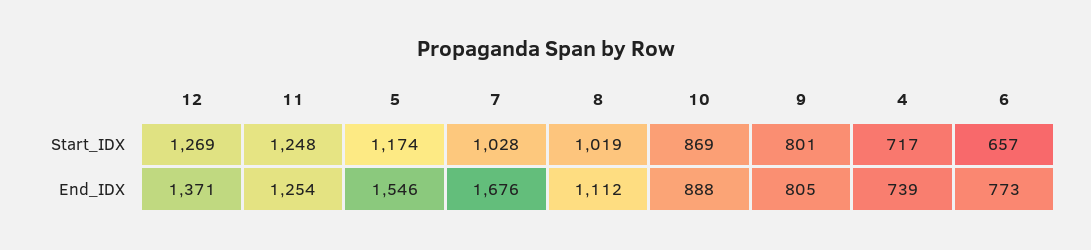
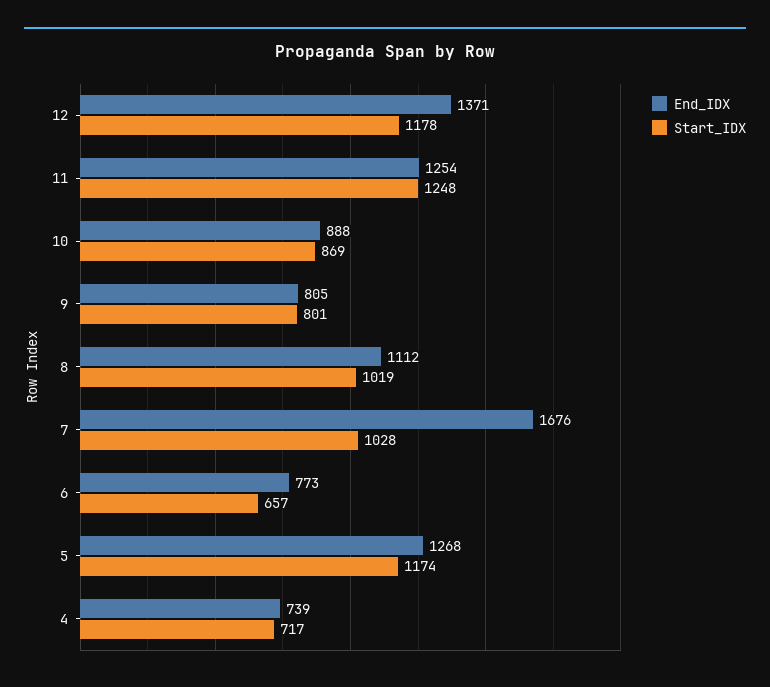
  {
    "Start_IDX": {
-     "12": 1269,
+     "12": 1178,
      "11": 1248,
      "5": 1174,
      "7": 1028,
      "8": 1019,
      "10": 869,
      "9": 801,
      "4": 717,
      "6": 657
    },
    "End_IDX": {
      "12": 1371,
      "11": 1254,
-     "5": 1546,
+     "5": 1268,
      "7": 1676,
      "8": 1112,
      "10": 888,
      "9": 805,
      "4": 739,
      "6": 773
    }
  }

